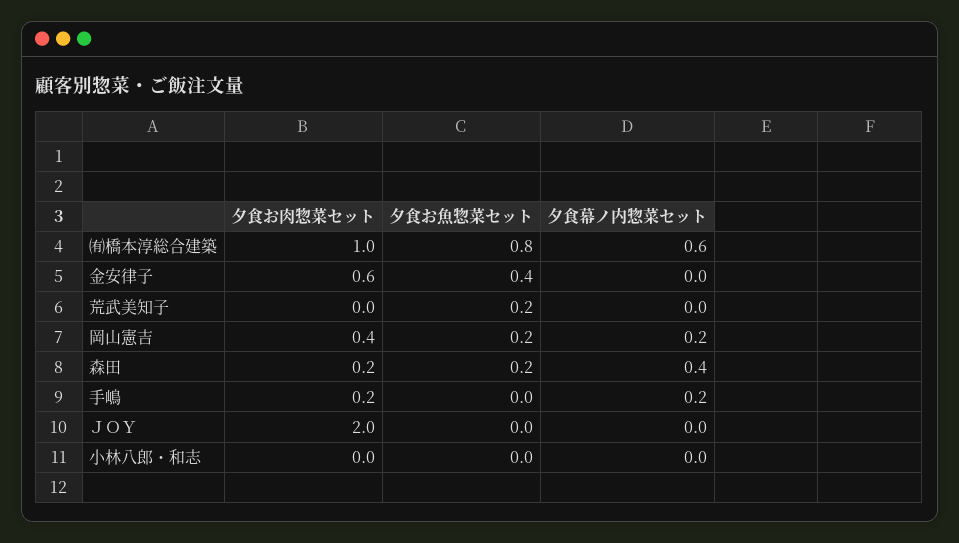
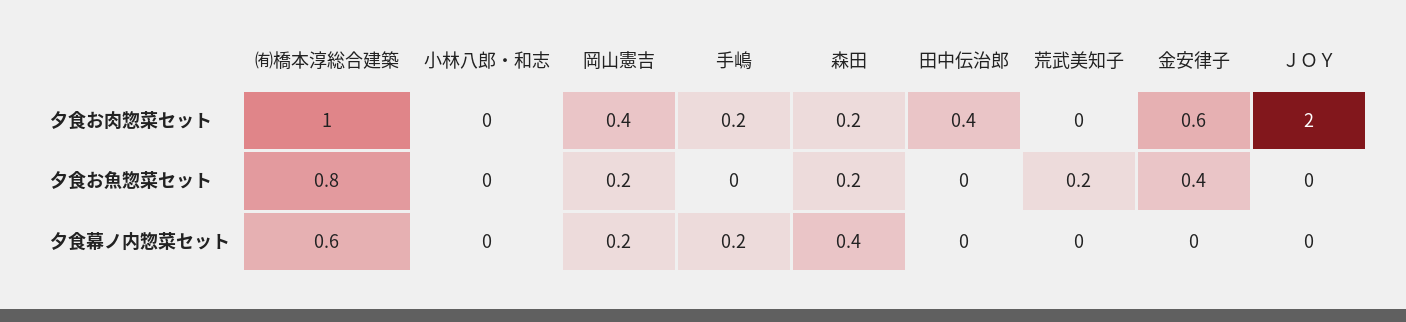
  {
    "夕食お肉惣菜セット": {
      "㈲橋本淳総合建築": 1,
      "金安律子": 0.6,
      "荒武美知子": 0,
      "岡山憲吉": 0.4,
      "森田": 0.2,
      "手嶋": 0.2,
      "ＪＯＹ": 2,
-     "小林八郎・和志": 0
+     "小林八郎・和志": 0,
+     "田中伝治郎": 0.4
    },
    "夕食お魚惣菜セット": {
      "㈲橋本淳総合建築": 0.8,
      "金安律子": 0.4,
      "荒武美知子": 0.2,
      "岡山憲吉": 0.2,
      "森田": 0.2,
      "手嶋": 0,
      "ＪＯＹ": 0,
-     "小林八郎・和志": 0
+     "小林八郎・和志": 0,
+     "田中伝治郎": 0
    },
    "夕食幕ノ内惣菜セット": {
      "㈲橋本淳総合建築": 0.6,
      "金安律子": 0,
      "荒武美知子": 0,
      "岡山憲吉": 0.2,
      "森田": 0.4,
      "手嶋": 0.2,
      "ＪＯＹ": 0,
-     "小林八郎・和志": 0
+     "小林八郎・和志": 0,
+     "田中伝治郎": 0
    }
  }

